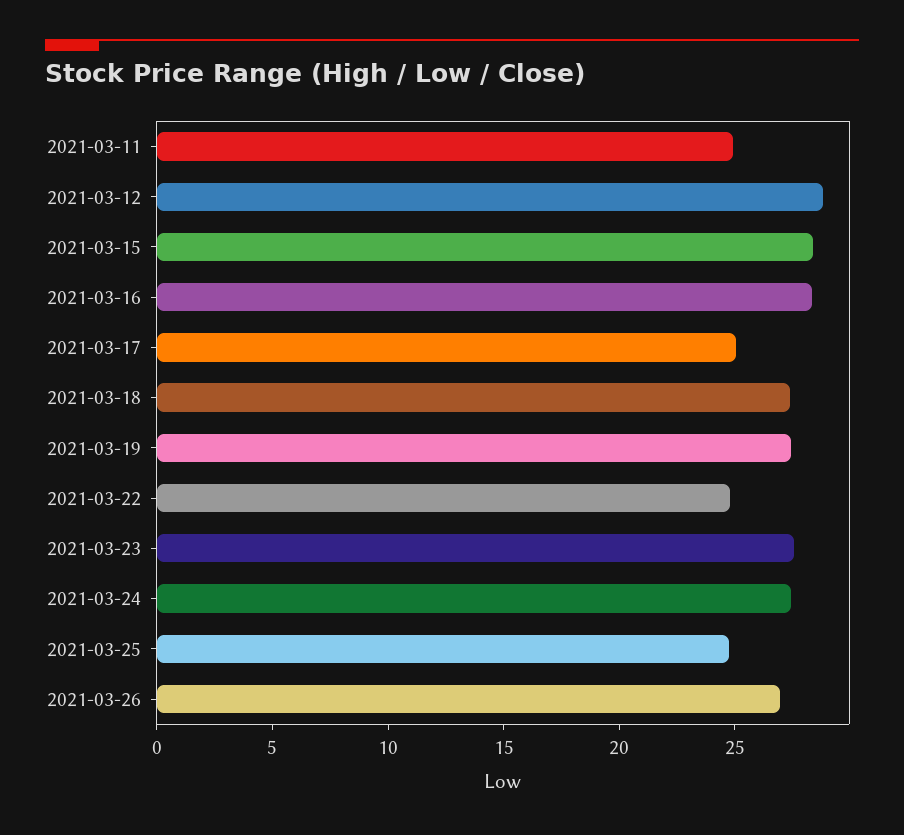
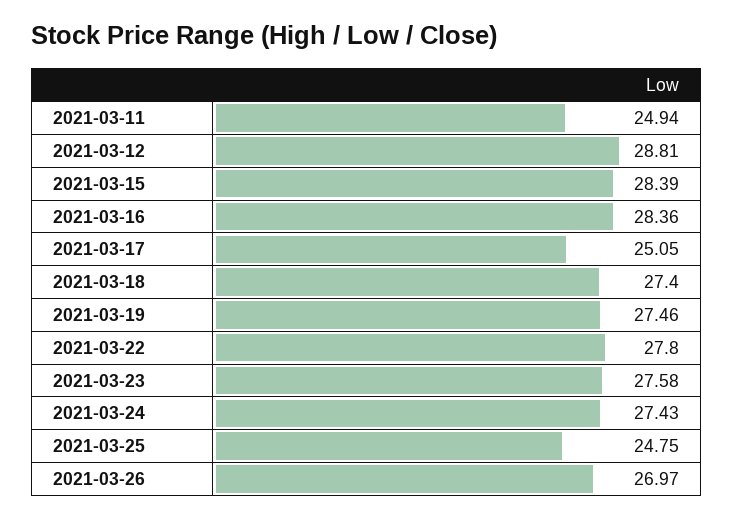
  {
    "2021-03-11": 24.94,
    "2021-03-12": 28.81,
    "2021-03-15": 28.39,
    "2021-03-16": 28.36,
    "2021-03-17": 25.05,
    "2021-03-18": 27.4,
    "2021-03-19": 27.46,
-   "2021-03-22": 25,
+   "2021-03-22": 27.8,
    "2021-03-23": 27.58,
    "2021-03-24": 27.43,
    "2021-03-25": 24.75,
    "2021-03-26": 26.97
  }

